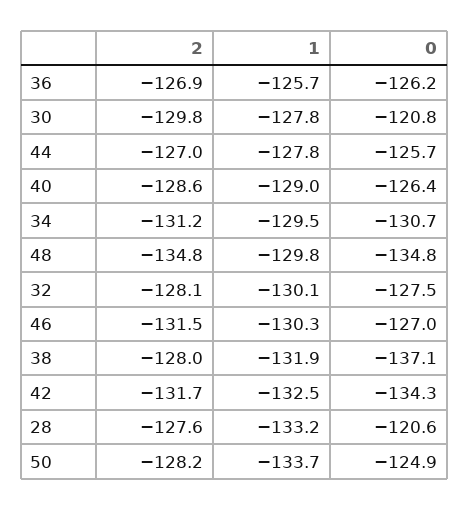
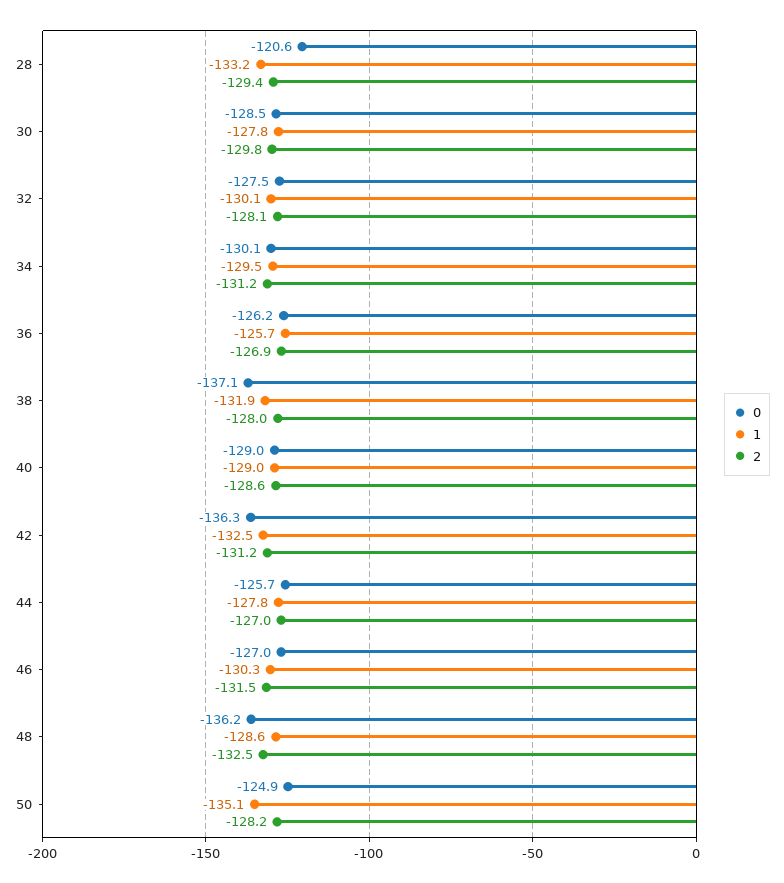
  {
    "2": {
      "36": -126.9,
      "30": -129.8,
      "44": -127,
      "40": -128.6,
      "34": -131.2,
-     "48": -134.8,
+     "48": -132.5,
      "32": -128.1,
      "46": -131.5,
      "38": -128,
-     "42": -131.7,
+     "42": -131.2,
-     "28": -127.6,
+     "28": -129.4,
      "50": -128.2
    },
    "1": {
      "36": -125.7,
      "30": -127.8,
      "44": -127.8,
      "40": -129,
      "34": -129.5,
-     "48": -129.8,
+     "48": -128.6,
      "32": -130.1,
      "46": -130.3,
      "38": -131.9,
      "42": -132.5,
      "28": -133.2,
-     "50": -133.7
+     "50": -135.1
    },
    "0": {
      "36": -126.2,
-     "30": -120.8,
+     "30": -128.5,
      "44": -125.7,
-     "40": -126.4,
+     "40": -129,
-     "34": -130.7,
+     "34": -130.1,
-     "48": -134.8,
+     "48": -136.2,
      "32": -127.5,
      "46": -127,
      "38": -137.1,
-     "42": -134.3,
+     "42": -136.3,
      "28": -120.6,
      "50": -124.9
    }
  }

